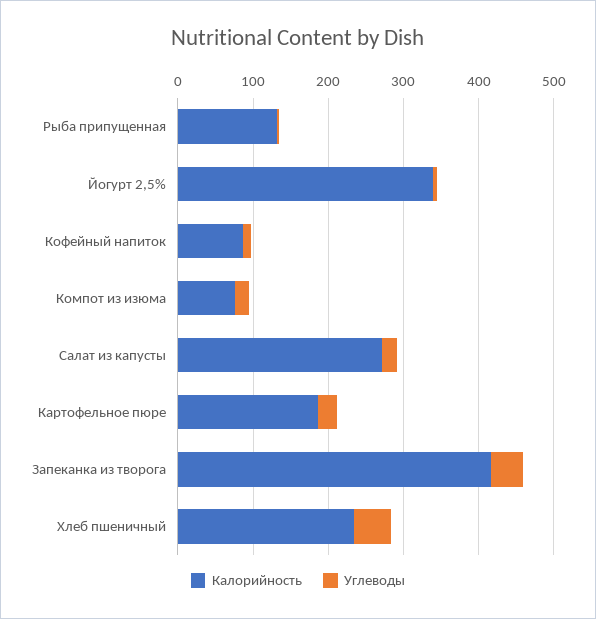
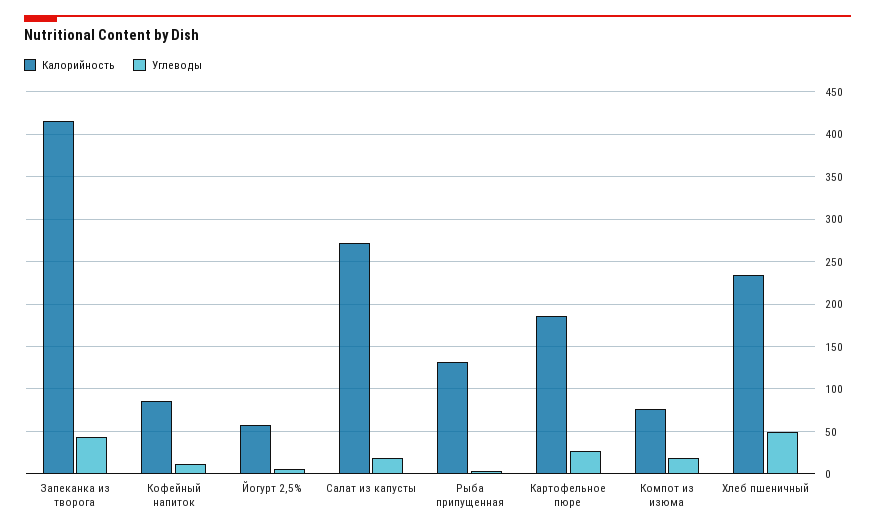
  {
    "Калорийность": {
      "Рыба припущенная": 130,
-     "Йогурт 2,5%": 340,
+     "Йогурт 2,5%": 60,
      "Кофейный напиток": 90,
      "Компот из изюма": 80,
      "Салат из капусты": 270,
      "Картофельное пюре": 190,
      "Запеканка из творога": 420,
      "Хлеб пшеничный": 230
    },
    "Углеводы": {
      "Рыба припущенная": 0,
      "Йогурт 2,5%": 10,
      "Кофейный напиток": 10,
      "Компот из изюма": 20,
      "Салат из капусты": 20,
      "Картофельное пюре": 30,
      "Запеканка из творога": 40,
      "Хлеб пшеничный": 50
    }
  }

